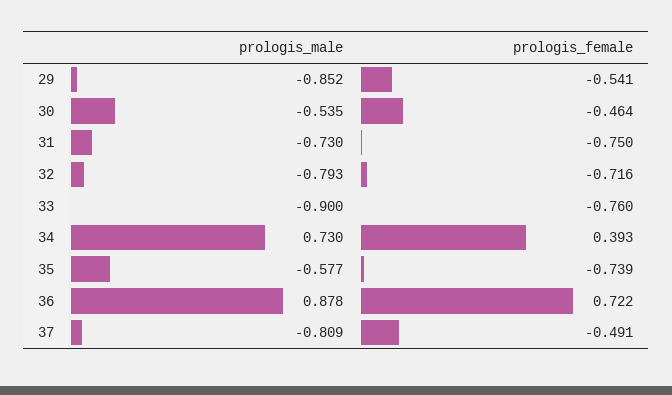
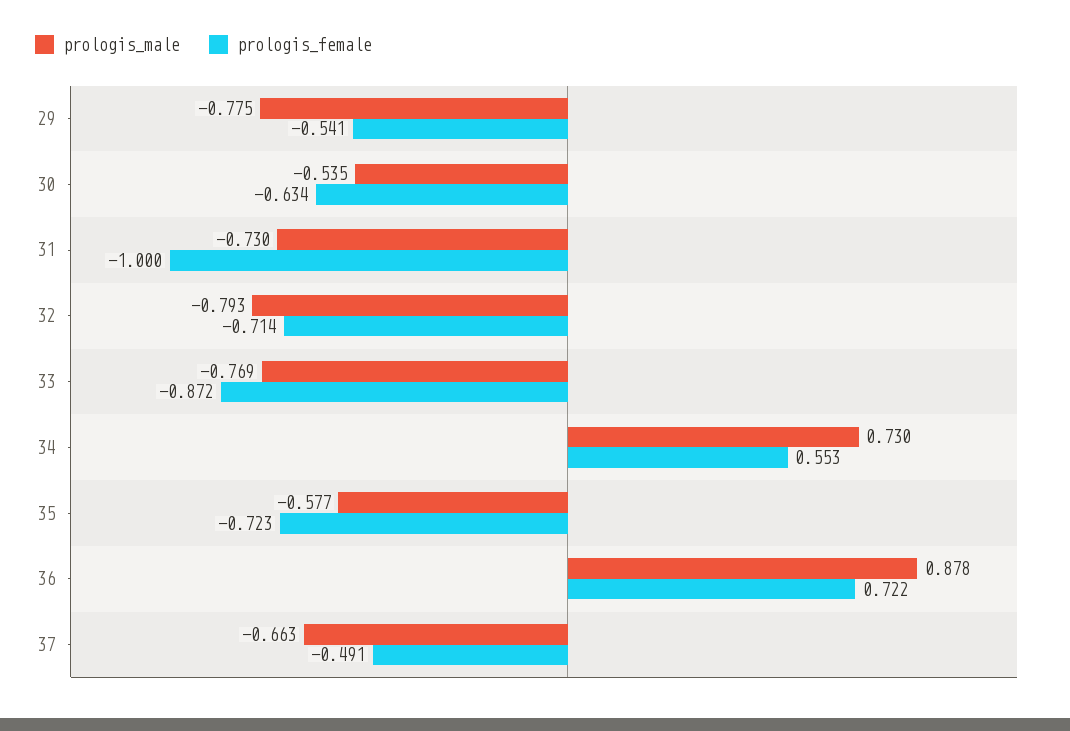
  {
    "prologis_male": {
-     "29": -0.852,
+     "29": -0.775,
      "30": -0.535,
      "31": -0.73,
      "32": -0.793,
-     "33": -0.9,
+     "33": -0.769,
      "34": 0.73,
      "35": -0.577,
      "36": 0.878,
-     "37": -0.809
+     "37": -0.663
    },
    "prologis_female": {
      "29": -0.541,
-     "30": -0.464,
+     "30": -0.634,
-     "31": -0.75,
+     "31": -1,
-     "32": -0.716,
+     "32": -0.714,
-     "33": -0.76,
+     "33": -0.872,
-     "34": 0.393,
+     "34": 0.553,
-     "35": -0.739,
+     "35": -0.723,
      "36": 0.722,
      "37": -0.491
    }
  }

